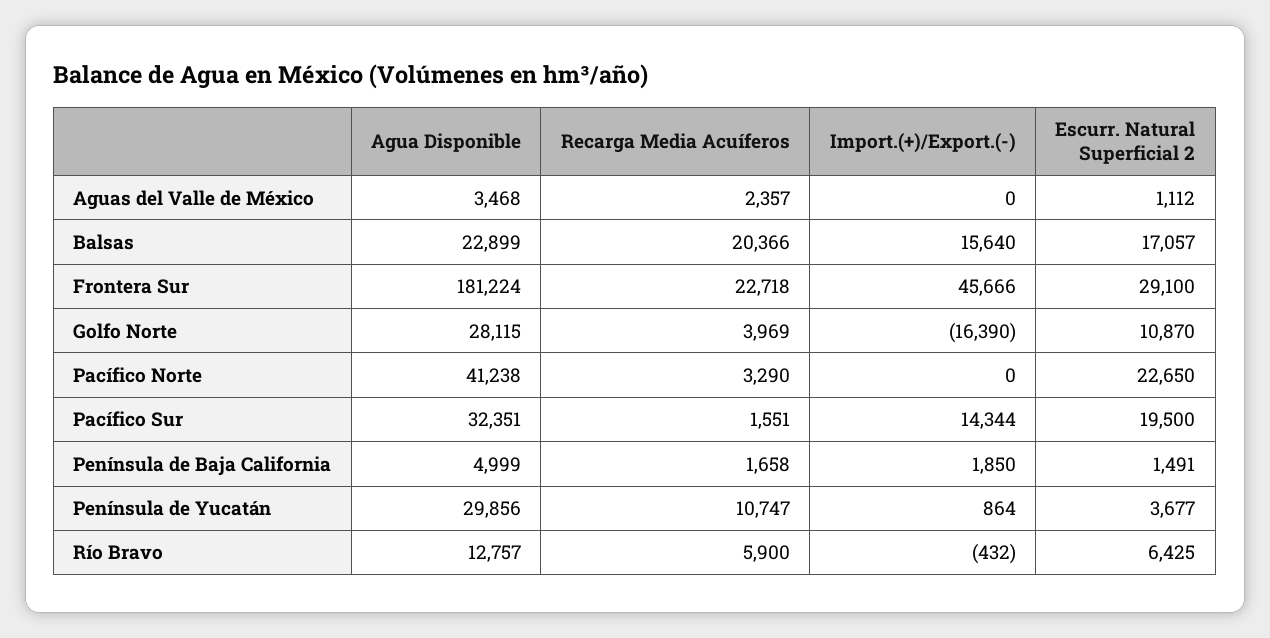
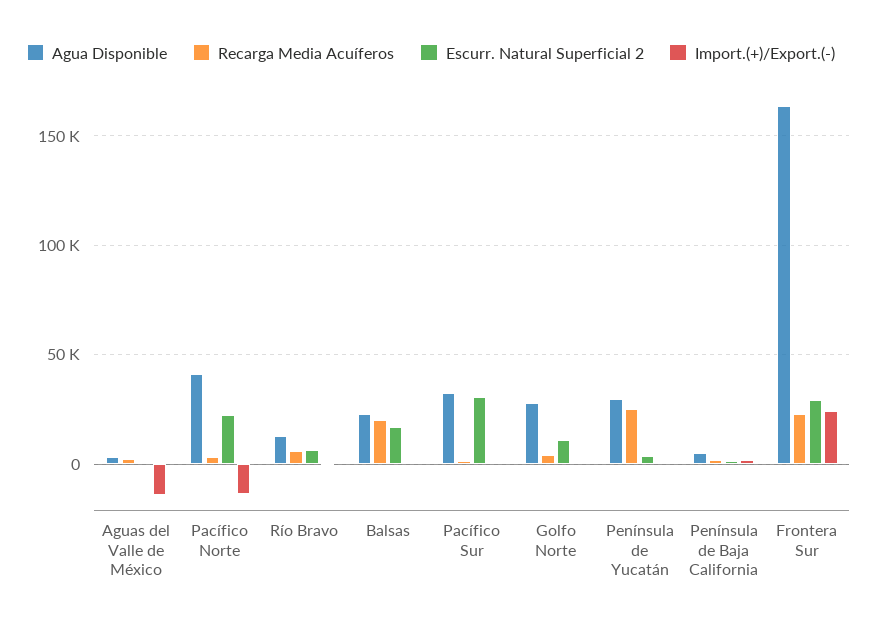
  {
    "Agua Disponible": {
      "Aguas del Valle de México": 3468,
      "Balsas": 22899,
-     "Frontera Sur": 181224,
+     "Frontera Sur": 165000,
      "Golfo Norte": 28115,
      "Pacífico Norte": 41238,
      "Pacífico Sur": 32351,
      "Península de Baja California": 4999,
      "Península de Yucatán": 29856,
      "Río Bravo": 12757
    },
    "Recarga Media Acuíferos": {
      "Aguas del Valle de México": 2357,
      "Balsas": 20366,
      "Frontera Sur": 22718,
      "Golfo Norte": 3969,
      "Pacífico Norte": 3290,
      "Pacífico Sur": 1551,
      "Península de Baja California": 1658,
-     "Península de Yucatán": 10747,
+     "Península de Yucatán": 25000,
      "Río Bravo": 5900
    },
    "Import.(+)/Export.(-)": {
-     "Aguas del Valle de México": 0,
+     "Aguas del Valle de México": -15000,
-     "Balsas": 15640,
+     "Balsas": 0,
-     "Frontera Sur": 45666,
+     "Frontera Sur": 25000,
-     "Golfo Norte": -16390,
+     "Golfo Norte": 0,
-     "Pacífico Norte": 0,
+     "Pacífico Norte": -15000,
-     "Pacífico Sur": 14344,
+     "Pacífico Sur": 0,
      "Península de Baja California": 1850,
      "Península de Yucatán": 864,
      "Río Bravo": -432
    },
    "Escurr. Natural Superficial 2": {
      "Aguas del Valle de México": 1112,
      "Balsas": 17057,
      "Frontera Sur": 29100,
      "Golfo Norte": 10870,
      "Pacífico Norte": 22650,
-     "Pacífico Sur": 19500,
+     "Pacífico Sur": 30000,
      "Península de Baja California": 1491,
      "Península de Yucatán": 3677,
      "Río Bravo": 6425
    }
  }

